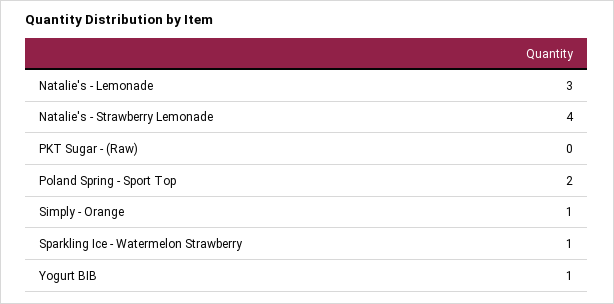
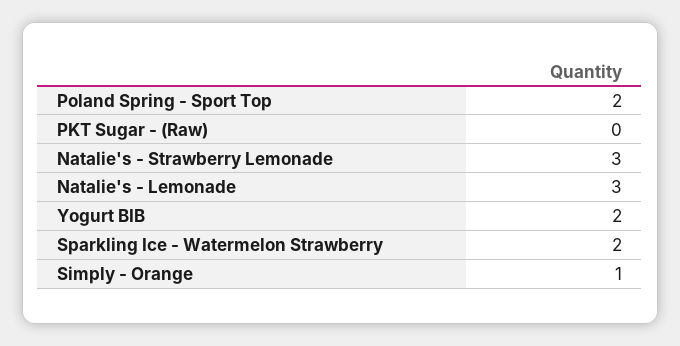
  {
    "Natalie's - Lemonade": 3,
-   "Natalie's - Strawberry Lemonade": 4,
+   "Natalie's - Strawberry Lemonade": 3,
    "PKT Sugar - (Raw)": 0,
    "Poland Spring - Sport Top": 2,
    "Simply - Orange": 1,
-   "Sparkling Ice - Watermelon Strawberry": 1,
+   "Sparkling Ice - Watermelon Strawberry": 2,
-   "Yogurt BIB": 1
+   "Yogurt BIB": 2
  }

